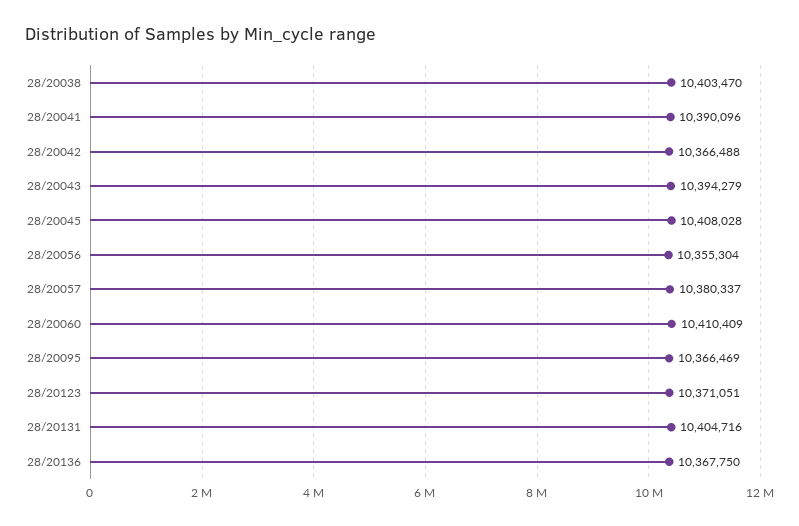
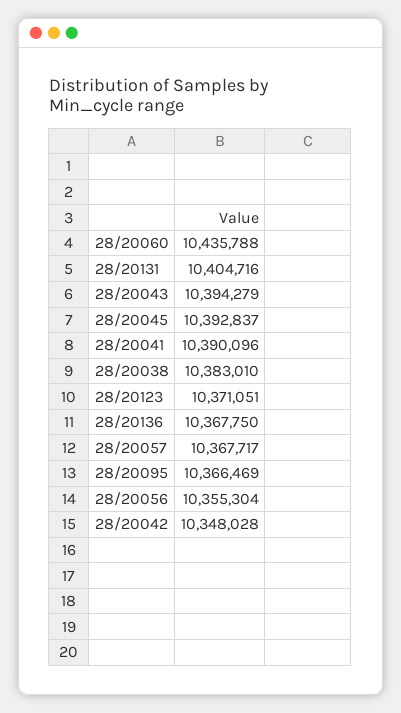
  {
-   "28/20038": 10403470,
+   "28/20038": 10383010,
    "28/20041": 10390096,
-   "28/20042": 10366488,
+   "28/20042": 10348028,
    "28/20043": 10394279,
-   "28/20045": 10408028,
+   "28/20045": 10392837,
    "28/20056": 10355304,
-   "28/20057": 10380337,
+   "28/20057": 10367717,
-   "28/20060": 10410409,
+   "28/20060": 10435788,
    "28/20095": 10366469,
    "28/20123": 10371051,
    "28/20131": 10404716,
    "28/20136": 10367750
  }

